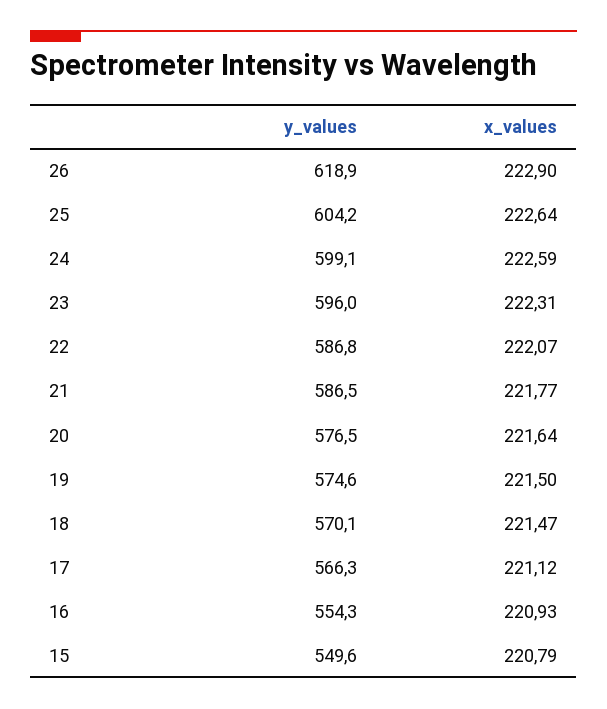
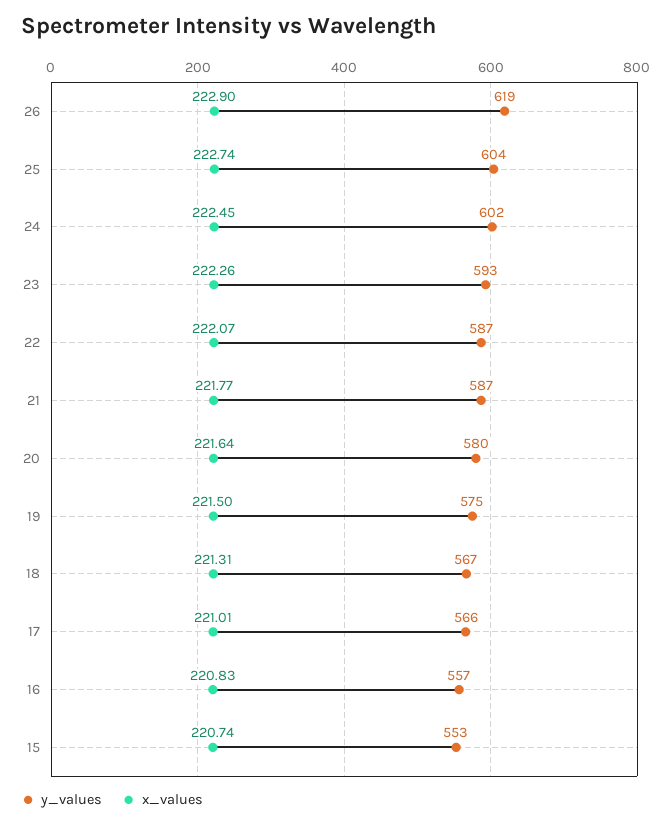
  {
    "y_values": {
      "26": 618.9,
      "25": 604.2,
-     "24": 599.1,
+     "24": 602,
-     "23": 596,
+     "23": 593,
      "22": 586.8,
      "21": 586.5,
-     "20": 576.5,
+     "20": 580,
      "19": 574.6,
-     "18": 570.1,
+     "18": 567,
      "17": 566.3,
-     "16": 554.3,
+     "16": 557,
-     "15": 549.6
+     "15": 553
    },
    "x_values": {
      "26": 222.9,
-     "25": 222.64,
+     "25": 222.74,
-     "24": 222.59,
+     "24": 222.45,
-     "23": 222.31,
+     "23": 222.26,
      "22": 222.07,
      "21": 221.77,
      "20": 221.64,
      "19": 221.5,
-     "18": 221.47,
+     "18": 221.31,
-     "17": 221.12,
+     "17": 221.01,
-     "16": 220.93,
+     "16": 220.83,
-     "15": 220.79
+     "15": 220.74
    }
  }

